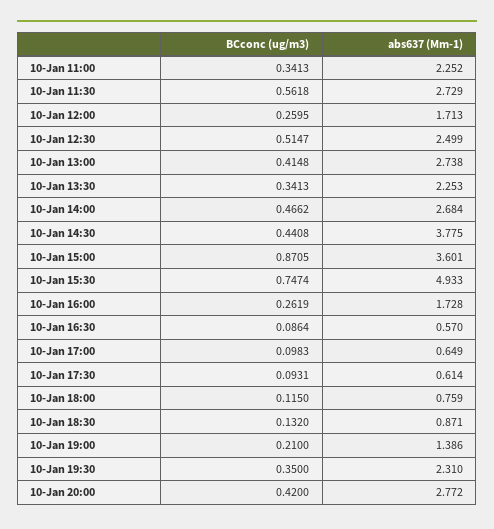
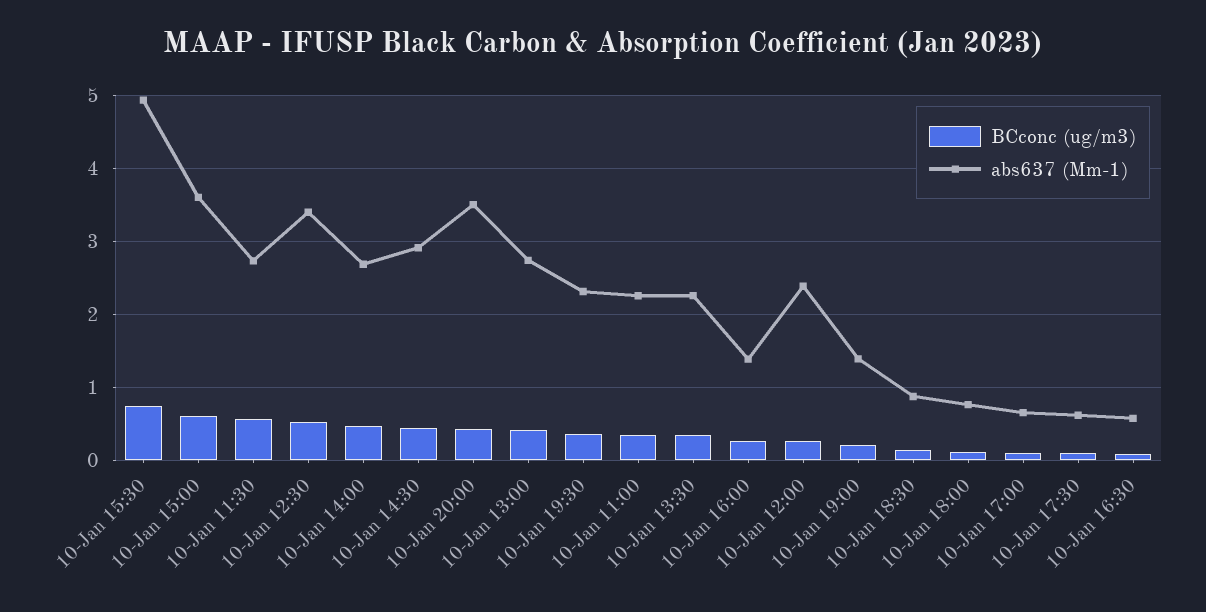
  {
    "BCconc (ug/m3)": {
      "10-Jan 11:00": 0.3413,
      "10-Jan 11:30": 0.5618,
      "10-Jan 12:00": 0.2595,
      "10-Jan 12:30": 0.5147,
      "10-Jan 13:00": 0.4148,
      "10-Jan 13:30": 0.3413,
      "10-Jan 14:00": 0.4662,
      "10-Jan 14:30": 0.4408,
-     "10-Jan 15:00": 0.8705,
+     "10-Jan 15:00": 0.6,
      "10-Jan 15:30": 0.7474,
      "10-Jan 16:00": 0.2619,
      "10-Jan 16:30": 0.0864,
      "10-Jan 17:00": 0.0983,
      "10-Jan 17:30": 0.0931,
      "10-Jan 18:00": 0.115,
      "10-Jan 18:30": 0.132,
      "10-Jan 19:00": 0.21,
      "10-Jan 19:30": 0.35,
      "10-Jan 20:00": 0.42
    },
    "abs637 (Mm-1)": {
      "10-Jan 11:00": 2.252,
      "10-Jan 11:30": 2.729,
-     "10-Jan 12:00": 1.713,
+     "10-Jan 12:00": 2.4,
-     "10-Jan 12:30": 2.499,
+     "10-Jan 12:30": 3.4,
      "10-Jan 13:00": 2.738,
      "10-Jan 13:30": 2.253,
      "10-Jan 14:00": 2.684,
-     "10-Jan 14:30": 3.775,
+     "10-Jan 14:30": 2.9,
      "10-Jan 15:00": 3.601,
      "10-Jan 15:30": 4.933,
-     "10-Jan 16:00": 1.728,
+     "10-Jan 16:00": 1.4,
      "10-Jan 16:30": 0.57,
      "10-Jan 17:00": 0.649,
      "10-Jan 17:30": 0.614,
      "10-Jan 18:00": 0.759,
      "10-Jan 18:30": 0.871,
      "10-Jan 19:00": 1.386,
      "10-Jan 19:30": 2.31,
-     "10-Jan 20:00": 2.772
+     "10-Jan 20:00": 3.5
    }
  }

